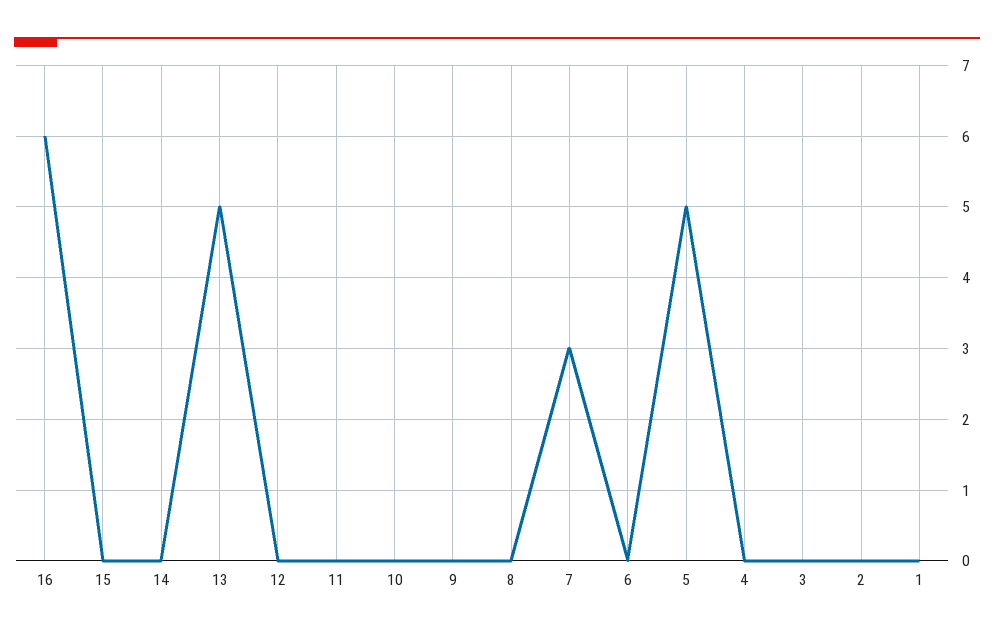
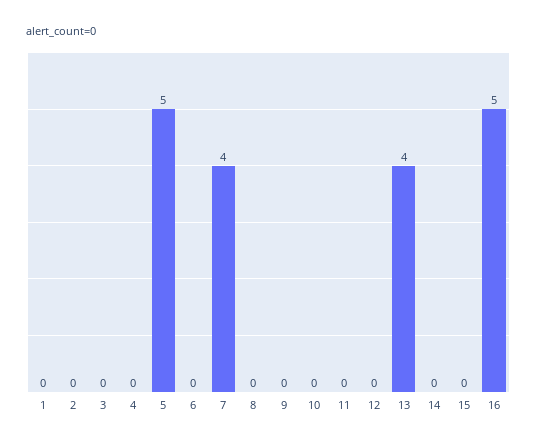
  {
-   "16": 6,
+   "16": 5,
    "15": 0,
    "14": 0,
-   "13": 5,
+   "13": 4,
    "12": 0,
    "11": 0,
    "10": 0,
    "9": 0,
    "8": 0,
-   "7": 3,
+   "7": 4,
    "6": 0,
    "5": 5,
    "4": 0,
    "3": 0,
    "2": 0,
    "1": 0
  }

